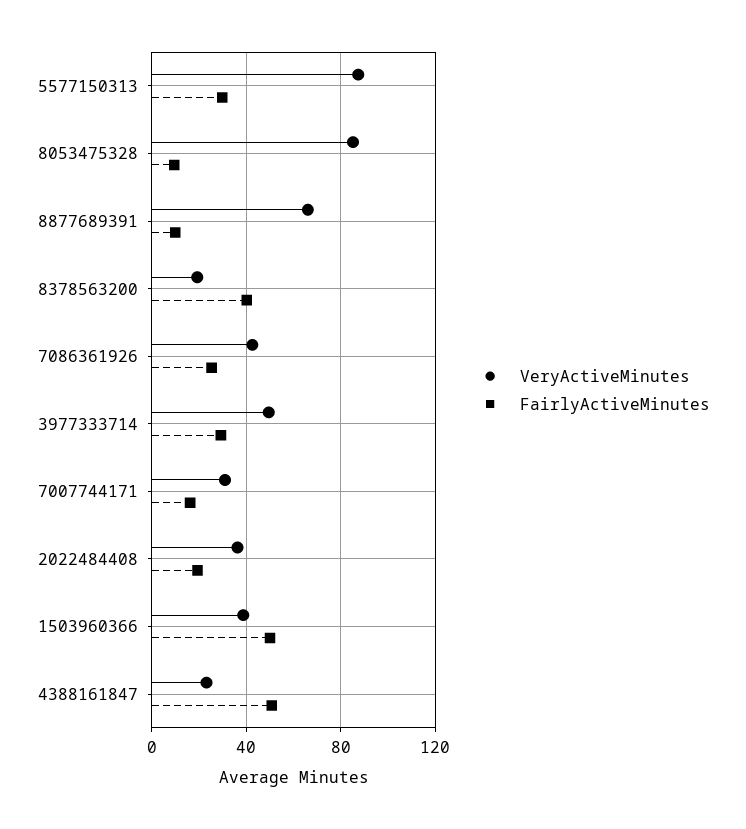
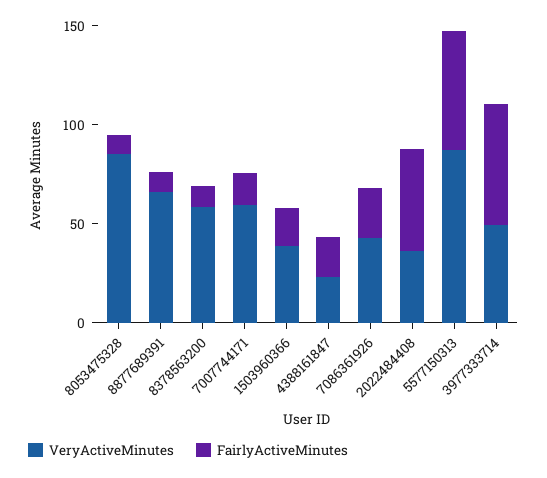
  {
    "VeryActiveMinutes": {
      "5577150313": 85,
      "8053475328": 85,
      "8877689391": 65,
-     "8378563200": 20,
+     "8378563200": 60,
      "7086361926": 45,
      "3977333714": 50,
-     "7007744171": 30,
+     "7007744171": 60,
      "2022484408": 35,
      "1503960366": 40,
      "4388161847": 25
    },
    "FairlyActiveMinutes": {
-     "5577150313": 30,
+     "5577150313": 60,
      "8053475328": 10,
      "8877689391": 10,
-     "8378563200": 40,
+     "8378563200": 10,
      "7086361926": 25,
-     "3977333714": 30,
+     "3977333714": 60,
      "7007744171": 15,
-     "2022484408": 20,
+     "2022484408": 50,
-     "1503960366": 50,
+     "1503960366": 20,
-     "4388161847": 50
+     "4388161847": 20
    }
  }

